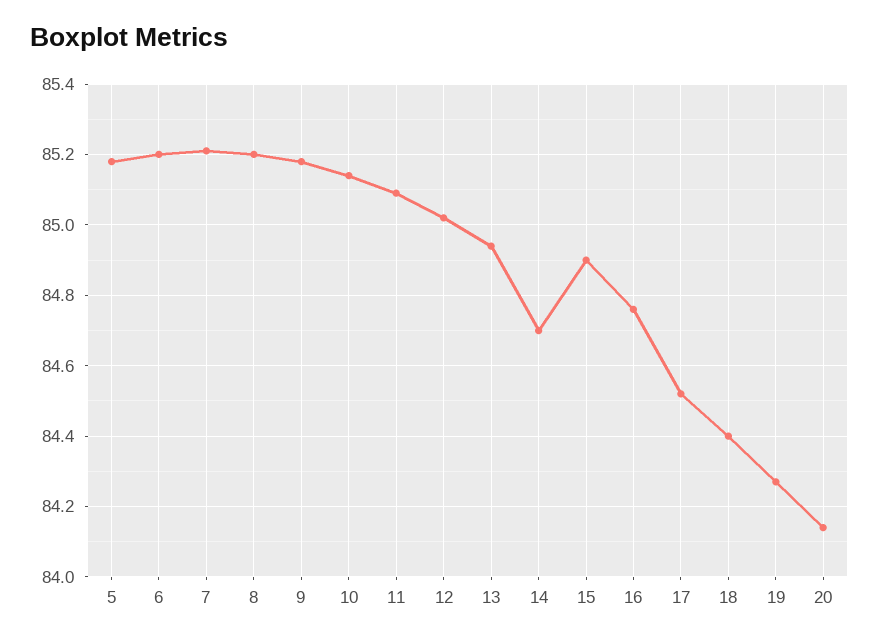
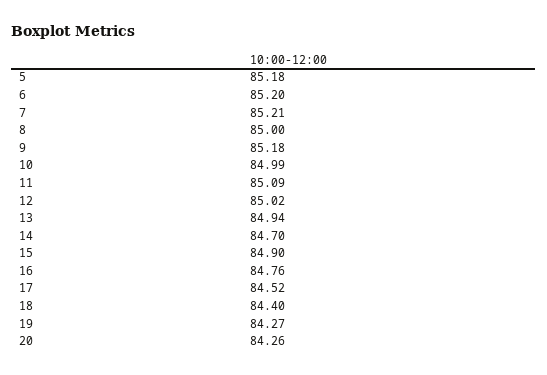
  {
    "5": 85.18,
    "6": 85.2,
    "7": 85.21,
-   "8": 85.2,
+   "8": 85,
    "9": 85.18,
-   "10": 85.15,
+   "10": 84.99,
    "11": 85.09,
    "12": 85.02,
    "13": 84.94,
    "14": 84.7,
    "15": 84.9,
    "16": 84.76,
    "17": 84.52,
    "18": 84.4,
    "19": 84.27,
-   "20": 84.15
+   "20": 84.26
  }

